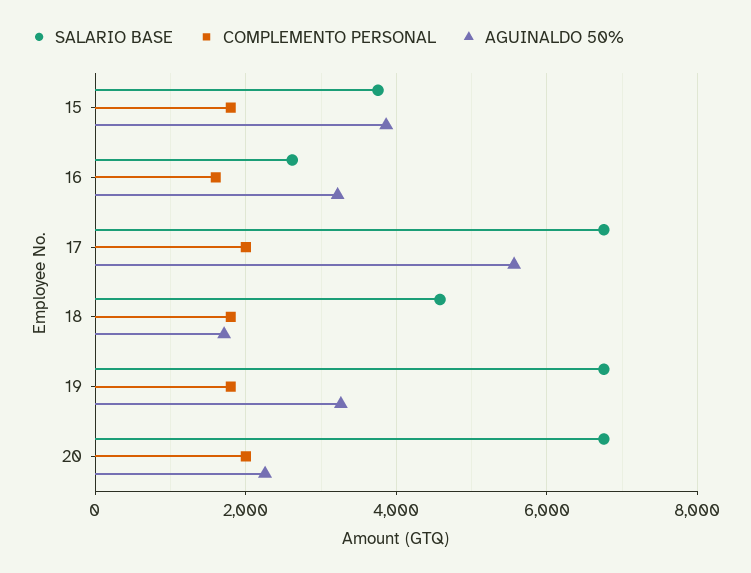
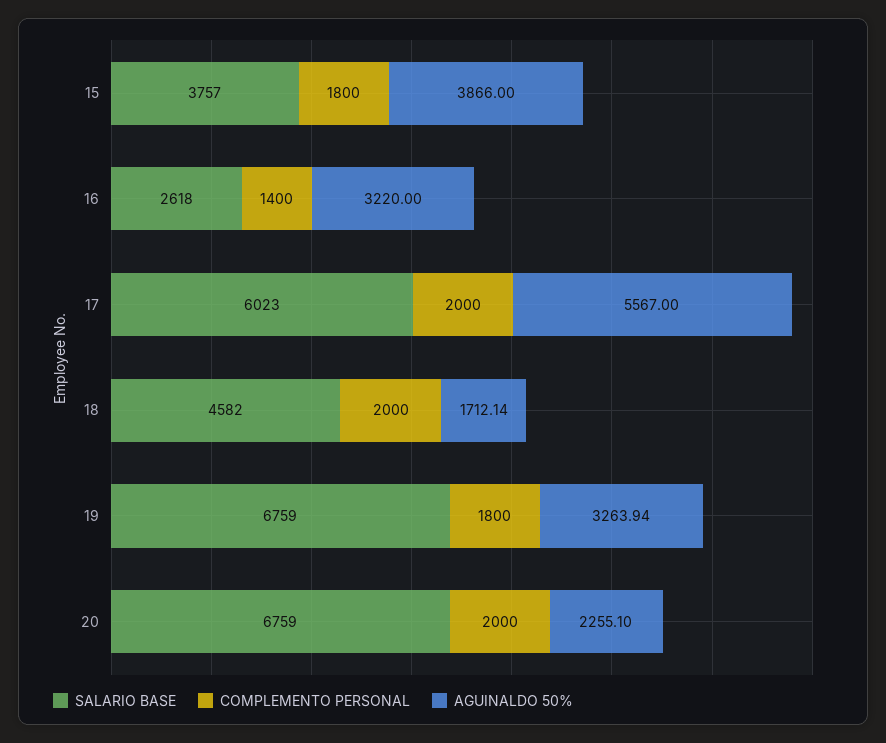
  {
    "SALARIO BASE": {
      "15": 3757,
      "16": 2618,
-     "17": 6800,
+     "17": 6023,
      "18": 4582,
      "19": 6759,
      "20": 6759
    },
    "COMPLEMENTO PERSONAL": {
      "15": 1800,
-     "16": 1600,
+     "16": 1400,
      "17": 2000,
-     "18": 1800,
+     "18": 2000,
      "19": 1800,
      "20": 2000
    },
    "AGUINALDO 50%": {
      "15": 3866,
      "16": 3220,
      "17": 5567,
      "18": 1712.14,
      "19": 3263.94,
      "20": 2255.1
    }
  }

